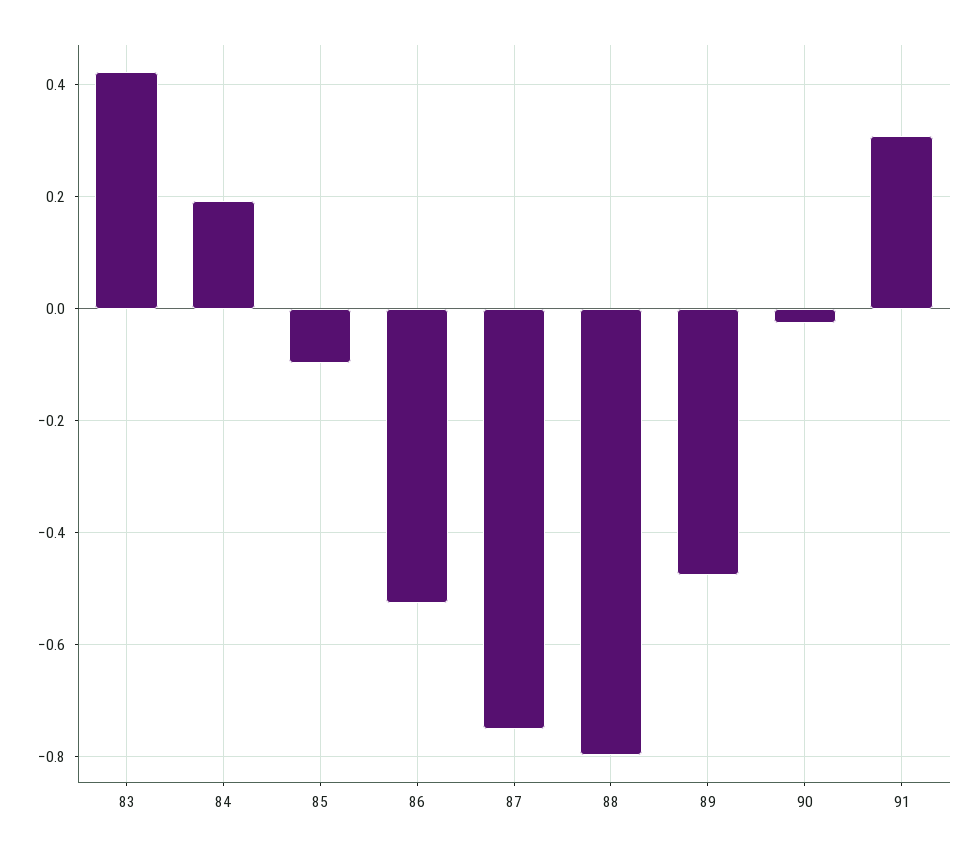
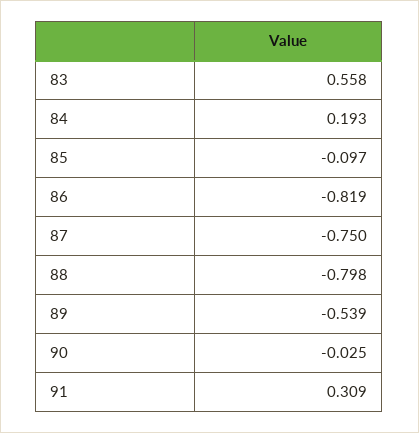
  {
-   "83": 0.42,
+   "83": 0.558,
    "84": 0.193,
    "85": -0.097,
-   "86": -0.52,
+   "86": -0.819,
    "87": -0.75,
    "88": -0.798,
-   "89": -0.48,
+   "89": -0.539,
    "90": -0.025,
    "91": 0.309
  }

